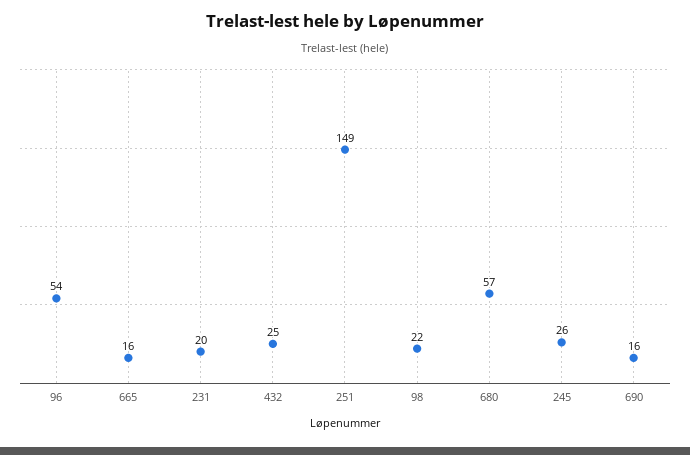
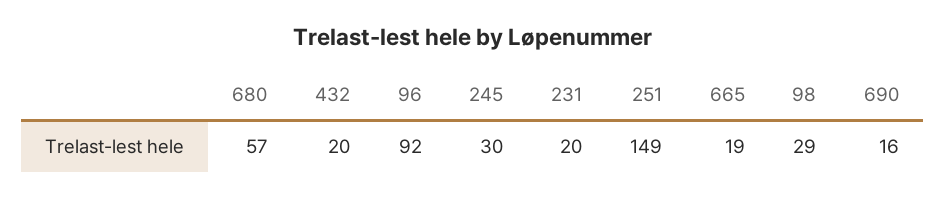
  {
-   "96": 54,
+   "96": 92,
-   "665": 16,
+   "665": 19,
    "231": 20,
-   "432": 25,
+   "432": 20,
    "251": 149,
-   "98": 22,
+   "98": 29,
    "680": 57,
-   "245": 26,
+   "245": 30,
    "690": 16
  }

